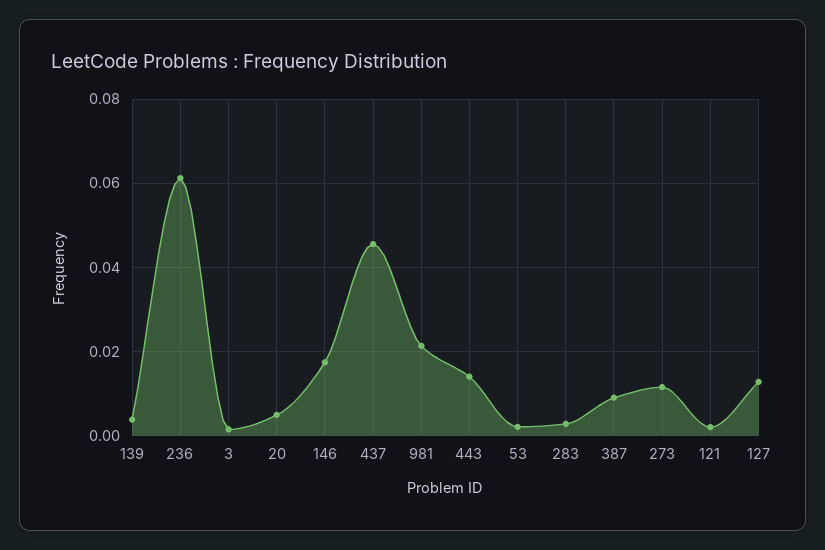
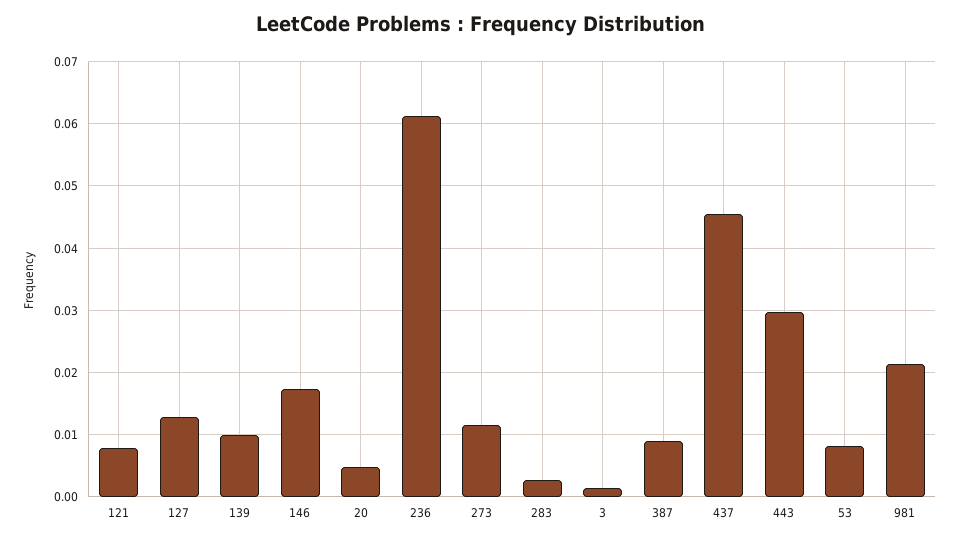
  {
-   "139": 0.004,
+   "139": 0.01,
    "236": 0.061,
    "3": 0.002,
    "20": 0.005,
    "146": 0.017,
    "437": 0.046,
    "981": 0.021,
-   "443": 0.014,
+   "443": 0.03,
-   "53": 0.002,
+   "53": 0.008,
    "283": 0.003,
    "387": 0.009,
    "273": 0.012,
-   "121": 0.002,
+   "121": 0.008,
    "127": 0.013
  }

